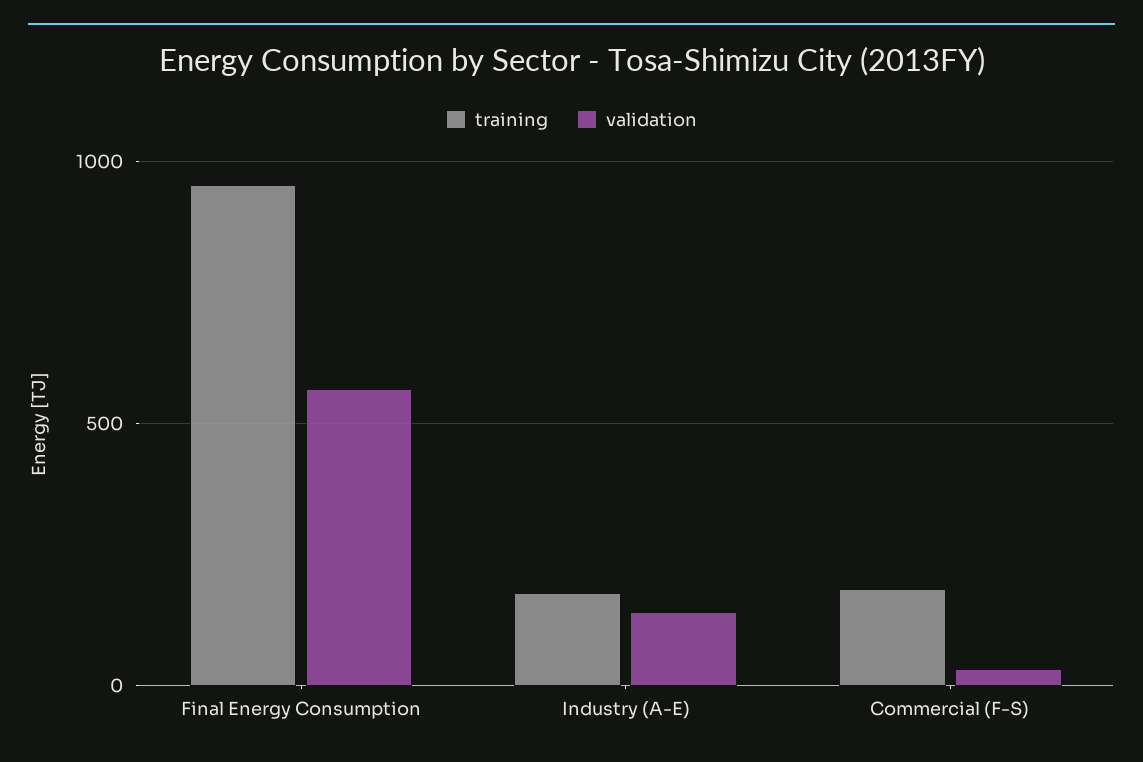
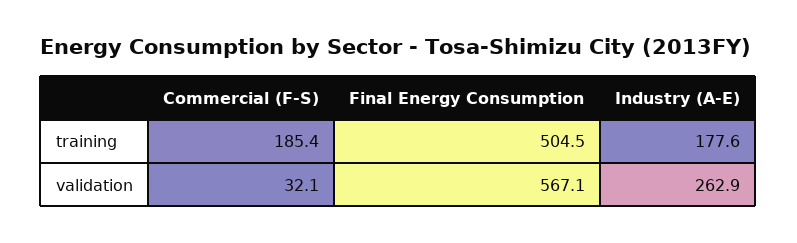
  {
    "training": {
-     "Final Energy Consumption": 950,
+     "Final Energy Consumption": 504.5,
      "Industry (A-E)": 177.6,
      "Commercial (F-S)": 185.4
    },
    "validation": {
      "Final Energy Consumption": 567.1,
-     "Industry (A-E)": 150,
+     "Industry (A-E)": 262.9,
      "Commercial (F-S)": 32.1
    }
  }

